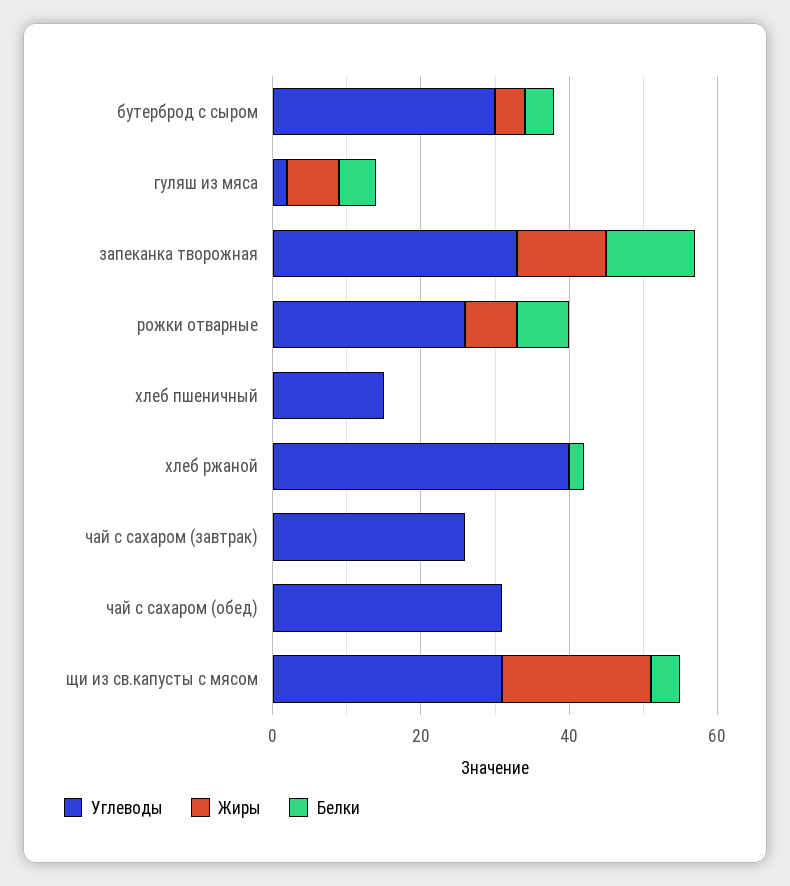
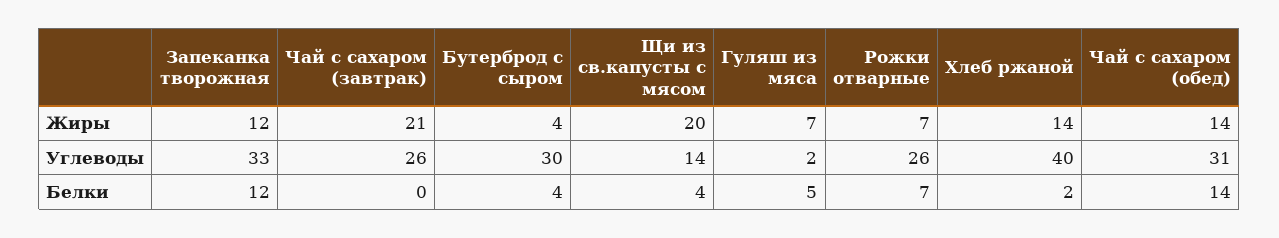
  {
    "Углеводы": {
      "бутерброд с сыром": 30,
      "гуляш из мяса": 2,
      "запеканка творожная": 33,
      "рожки отварные": 26,
-     "хлеб пшеничный": 15,
      "хлеб ржаной": 40,
      "чай с сахаром (завтрак)": 26,
      "чай с сахаром (обед)": 31,
-     "щи из св.капусты с мясом": 30
+     "щи из св.капусты с мясом": 14
    },
    "Жиры": {
      "бутерброд с сыром": 4,
      "гуляш из мяса": 7,
      "запеканка творожная": 12,
      "рожки отварные": 7,
-     "хлеб пшеничный": 0,
-     "хлеб ржаной": 0,
+     "хлеб ржаной": 14,
-     "чай с сахаром (завтрак)": 0,
+     "чай с сахаром (завтрак)": 21,
-     "чай с сахаром (обед)": 0,
+     "чай с сахаром (обед)": 14,
      "щи из св.капусты с мясом": 20
    },
    "Белки": {
      "бутерброд с сыром": 4,
      "гуляш из мяса": 5,
      "запеканка творожная": 12,
      "рожки отварные": 7,
-     "хлеб пшеничный": 0,
      "хлеб ржаной": 2,
      "чай с сахаром (завтрак)": 0,
-     "чай с сахаром (обед)": 0,
+     "чай с сахаром (обед)": 14,
      "щи из св.капусты с мясом": 4
    }
  }

